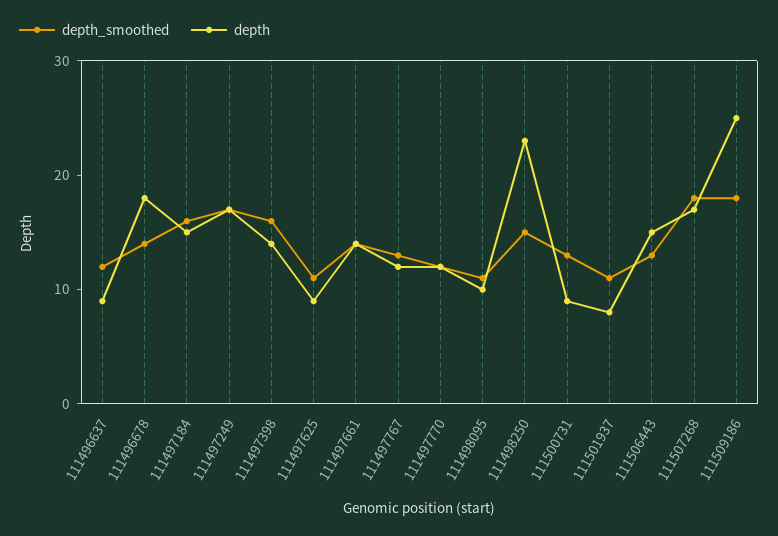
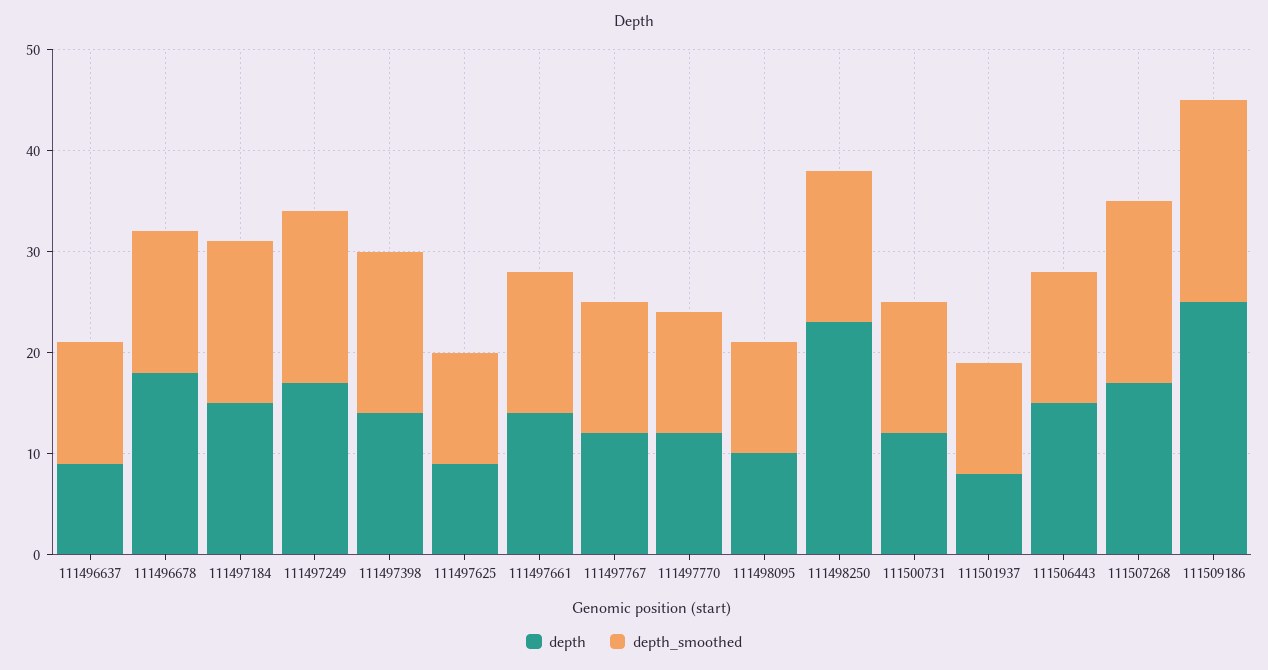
  {
    "depth_smoothed": {
      "111496637": 12,
      "111496678": 14,
      "111497184": 16,
      "111497249": 17,
      "111497398": 16,
      "111497625": 11,
      "111497661": 14,
      "111497767": 13,
      "111497770": 12,
      "111498095": 11,
      "111498250": 15,
      "111500731": 13,
      "111501937": 11,
      "111506443": 13,
      "111507268": 18,
-     "111509186": 18
+     "111509186": 20
    },
    "depth": {
      "111496637": 9,
      "111496678": 18,
      "111497184": 15,
      "111497249": 17,
      "111497398": 14,
      "111497625": 9,
      "111497661": 14,
      "111497767": 12,
      "111497770": 12,
      "111498095": 10,
      "111498250": 23,
-     "111500731": 9,
+     "111500731": 12,
      "111501937": 8,
      "111506443": 15,
      "111507268": 17,
      "111509186": 25
    }
  }

